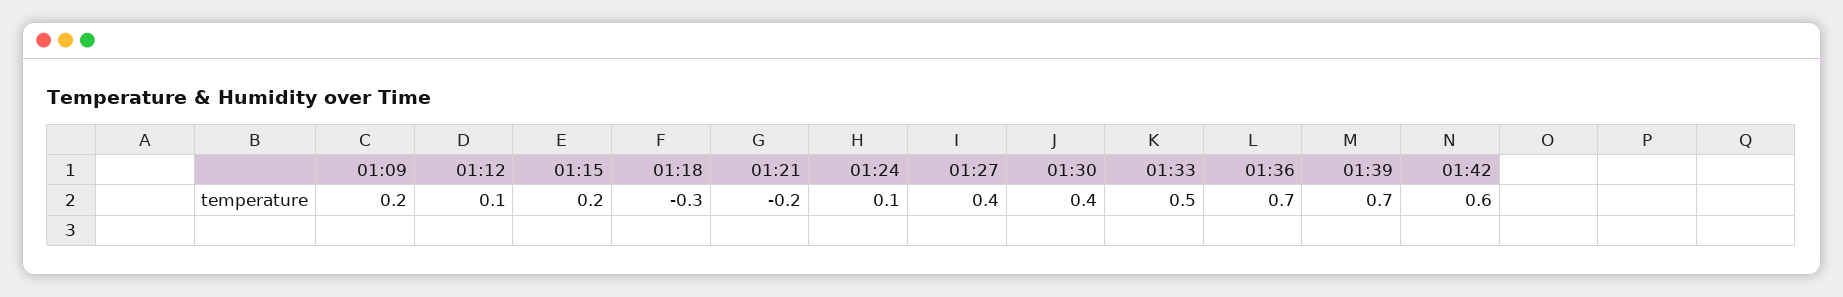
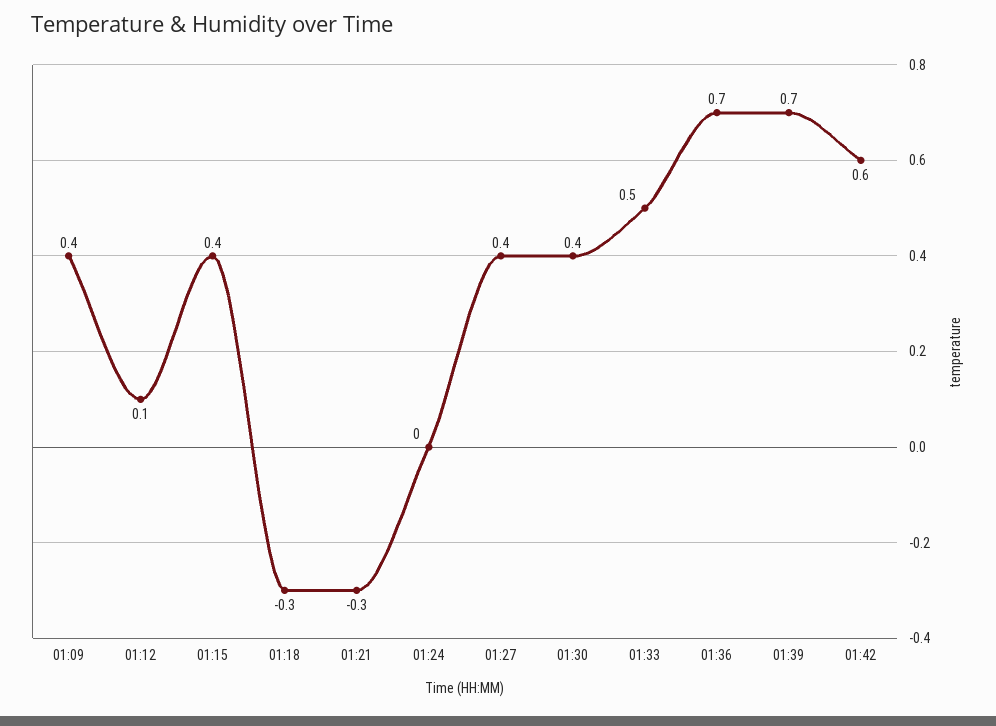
  {
-   "01:09": 0.2,
+   "01:09": 0.4,
    "01:12": 0.1,
-   "01:15": 0.2,
+   "01:15": 0.4,
    "01:18": -0.3,
-   "01:21": -0.2,
+   "01:21": -0.3,
-   "01:24": 0.1,
+   "01:24": 0,
    "01:27": 0.4,
    "01:30": 0.4,
    "01:33": 0.5,
    "01:36": 0.7,
    "01:39": 0.7,
    "01:42": 0.6
  }

